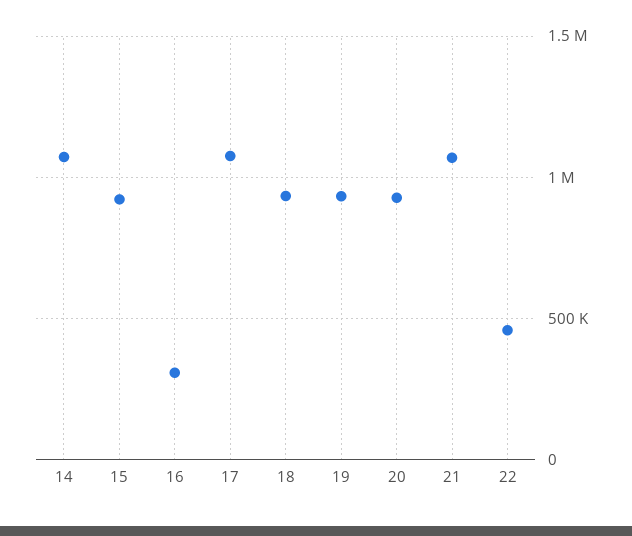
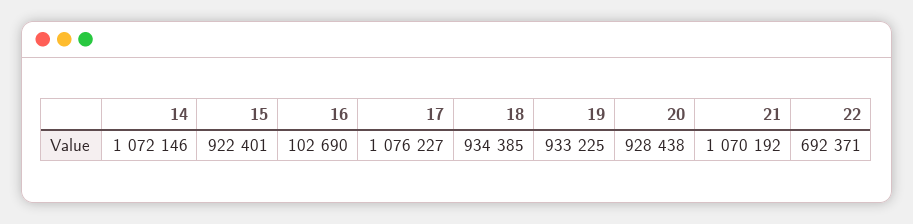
  {
    "14": 1072146,
    "15": 922401,
-   "16": 300000,
+   "16": 102690,
    "17": 1076227,
    "18": 934385,
    "19": 933225,
    "20": 928438,
    "21": 1070192,
-   "22": 450000
+   "22": 692371
  }

